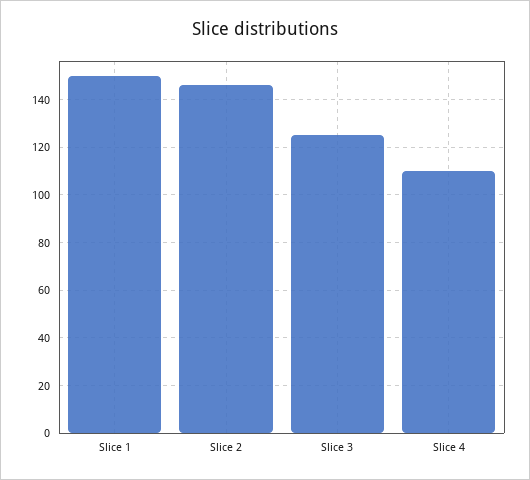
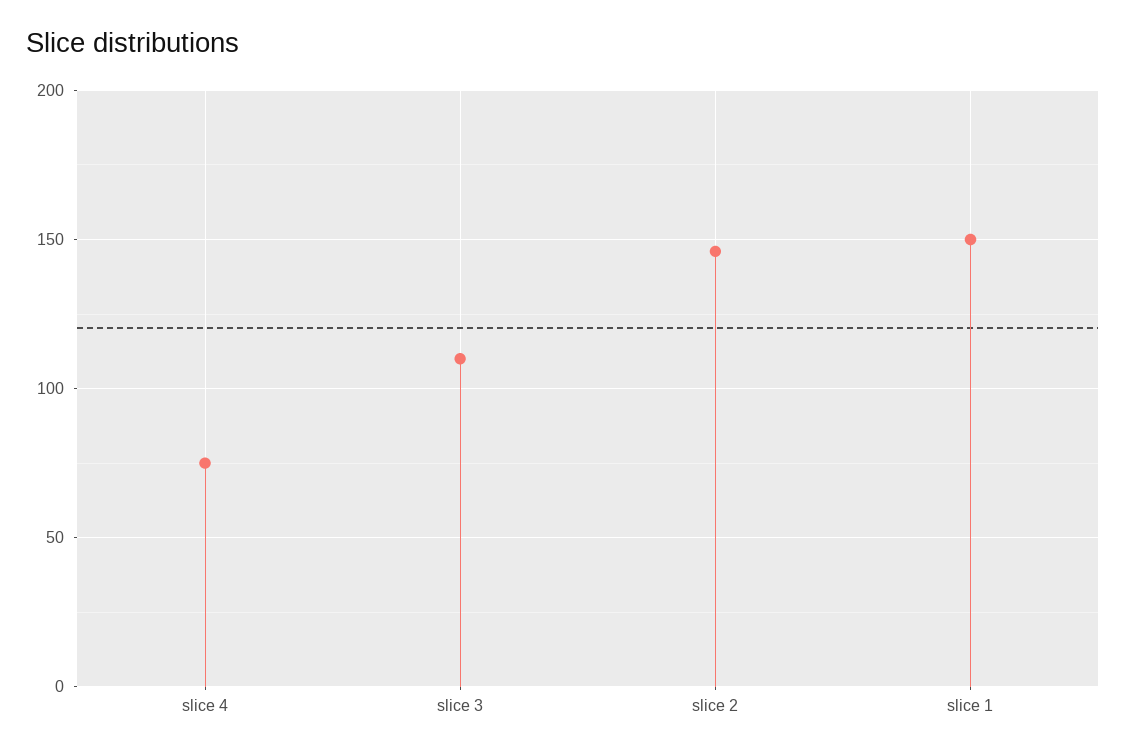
  {
    "Slice 1": 150,
    "Slice 2": 145,
-   "Slice 3": 125,
+   "Slice 3": 110,
-   "Slice 4": 110
+   "Slice 4": 75
  }

